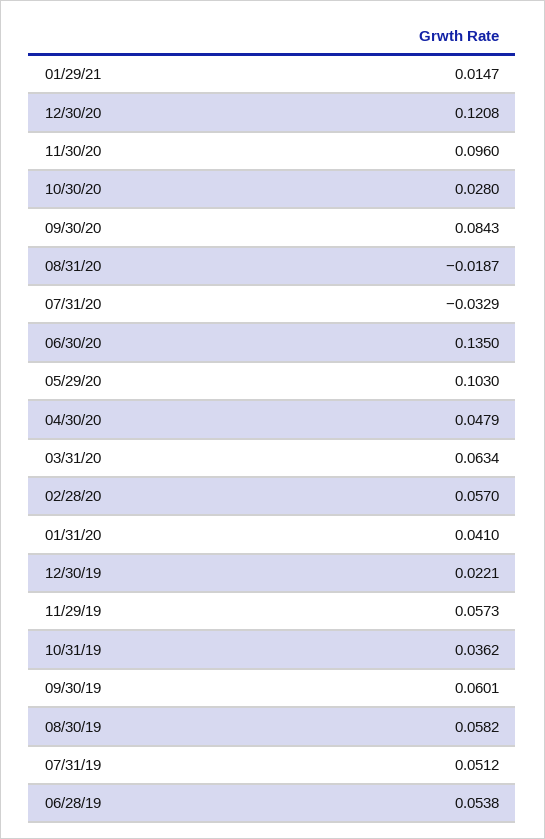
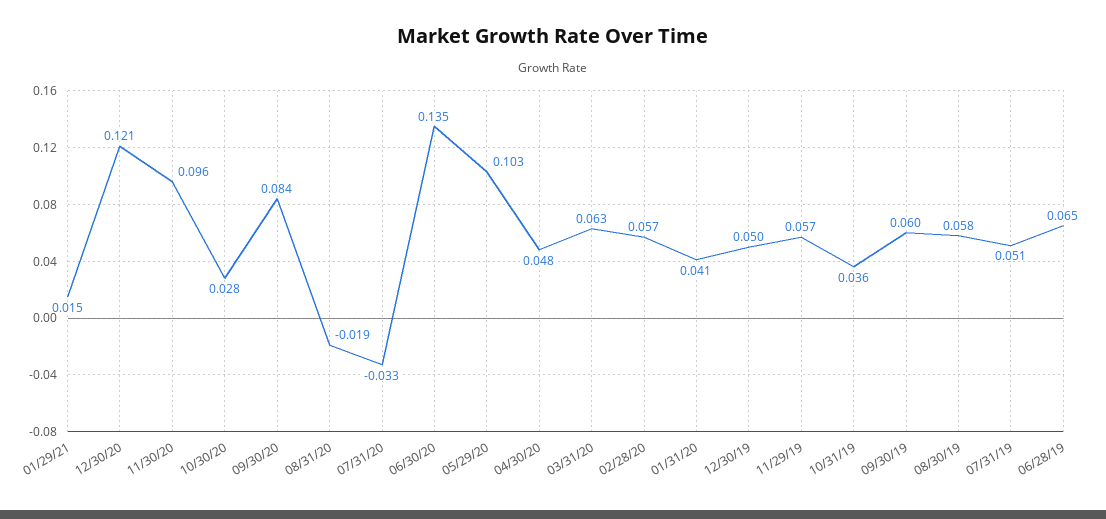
  {
    "01/29/21": 0.0147,
    "12/30/20": 0.1208,
    "11/30/20": 0.096,
    "10/30/20": 0.028,
    "09/30/20": 0.0843,
    "08/31/20": -0.0187,
    "07/31/20": -0.0329,
    "06/30/20": 0.135,
    "05/29/20": 0.103,
    "04/30/20": 0.0479,
    "03/31/20": 0.0634,
    "02/28/20": 0.057,
    "01/31/20": 0.041,
-   "12/30/19": 0.0221,
+   "12/30/19": 0.05,
    "11/29/19": 0.0573,
    "10/31/19": 0.0362,
    "09/30/19": 0.0601,
    "08/30/19": 0.0582,
    "07/31/19": 0.0512,
-   "06/28/19": 0.0538
+   "06/28/19": 0.065
  }

